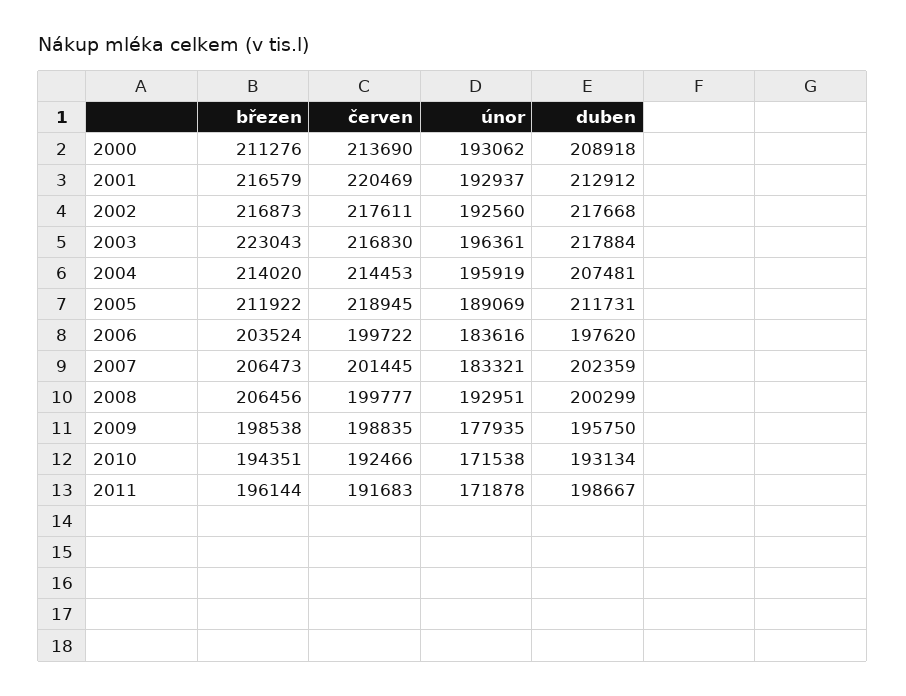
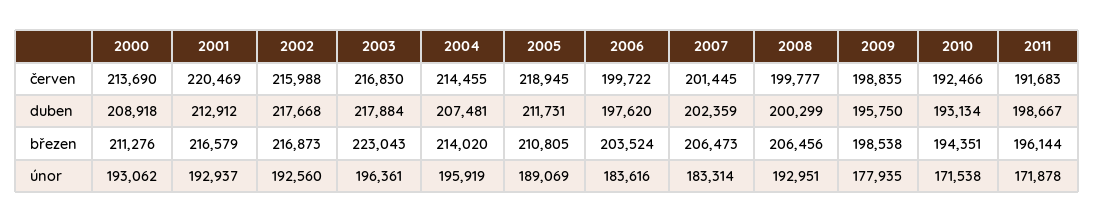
  {
    "březen": {
      "2000": 211276,
      "2001": 216579,
      "2002": 216873,
      "2003": 223043,
      "2004": 214020,
-     "2005": 211922,
+     "2005": 210805,
      "2006": 203524,
      "2007": 206473,
      "2008": 206456,
      "2009": 198538,
      "2010": 194351,
      "2011": 196144
    },
    "červen": {
      "2000": 213690,
      "2001": 220469,
-     "2002": 217611,
+     "2002": 215988,
      "2003": 216830,
-     "2004": 214453,
+     "2004": 214455,
      "2005": 218945,
      "2006": 199722,
      "2007": 201445,
      "2008": 199777,
      "2009": 198835,
      "2010": 192466,
      "2011": 191683
    },
    "únor": {
      "2000": 193062,
      "2001": 192937,
      "2002": 192560,
      "2003": 196361,
      "2004": 195919,
      "2005": 189069,
      "2006": 183616,
-     "2007": 183321,
+     "2007": 183314,
      "2008": 192951,
      "2009": 177935,
      "2010": 171538,
      "2011": 171878
    },
    "duben": {
      "2000": 208918,
      "2001": 212912,
      "2002": 217668,
      "2003": 217884,
      "2004": 207481,
      "2005": 211731,
      "2006": 197620,
      "2007": 202359,
      "2008": 200299,
      "2009": 195750,
      "2010": 193134,
      "2011": 198667
    }
  }

